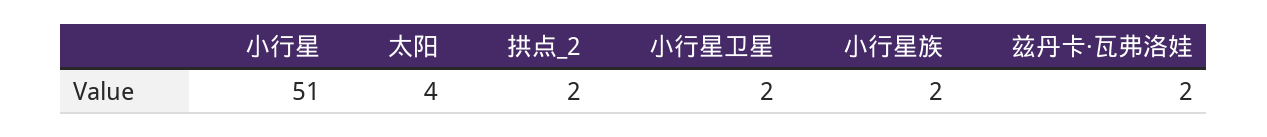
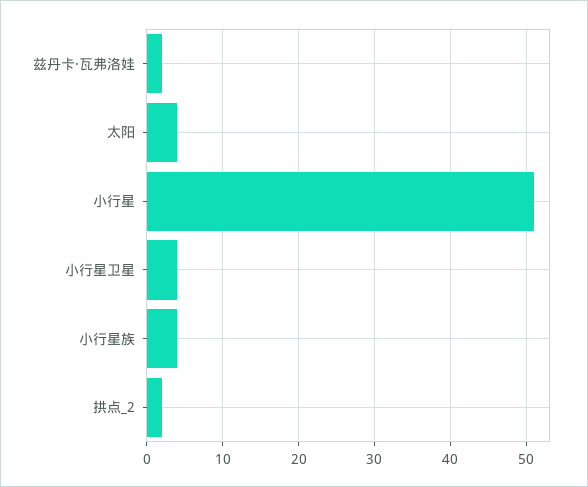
  {
    "小行星": 51,
    "太阳": 4,
    "拱点_2": 2,
-   "小行星卫星": 2,
+   "小行星卫星": 4,
-   "小行星族": 2,
+   "小行星族": 4,
    "兹丹卡·瓦弗洛娃": 2
  }

